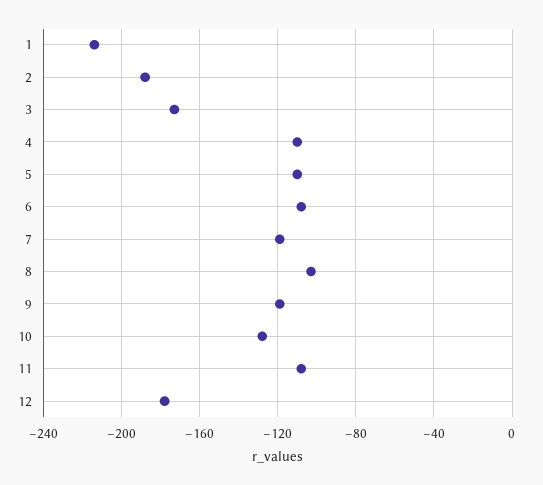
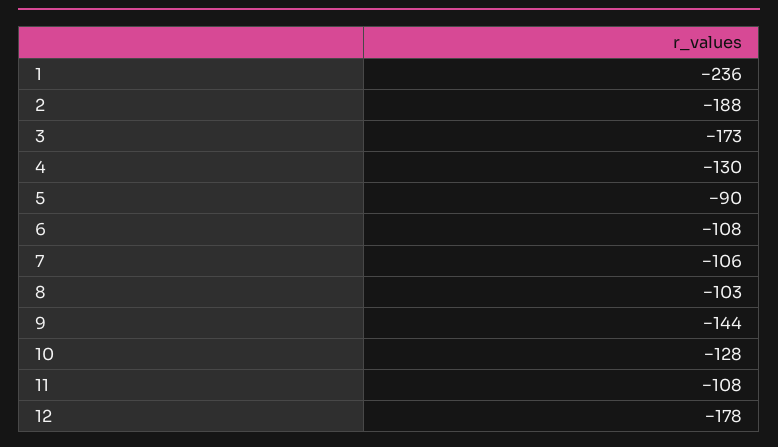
  {
-   "1": -215,
+   "1": -236,
    "2": -188,
    "3": -173,
-   "4": -110,
+   "4": -130,
-   "5": -110,
+   "5": -90,
    "6": -108,
-   "7": -120,
+   "7": -106,
    "8": -103,
-   "9": -120,
+   "9": -144,
    "10": -128,
    "11": -108,
    "12": -178
  }

